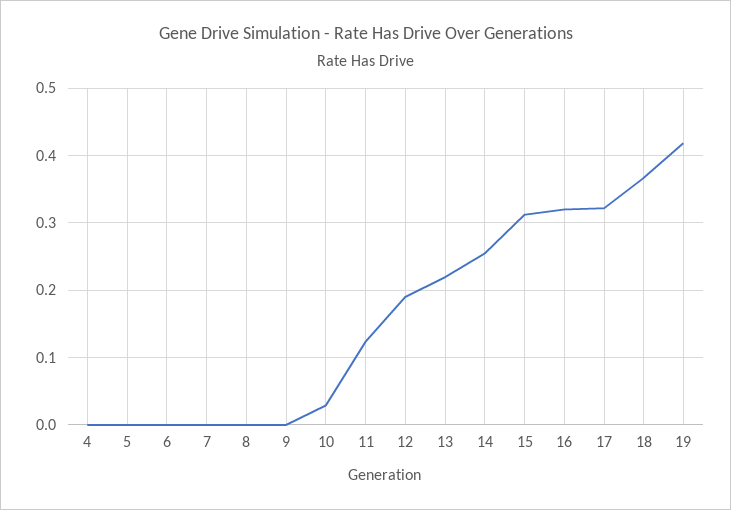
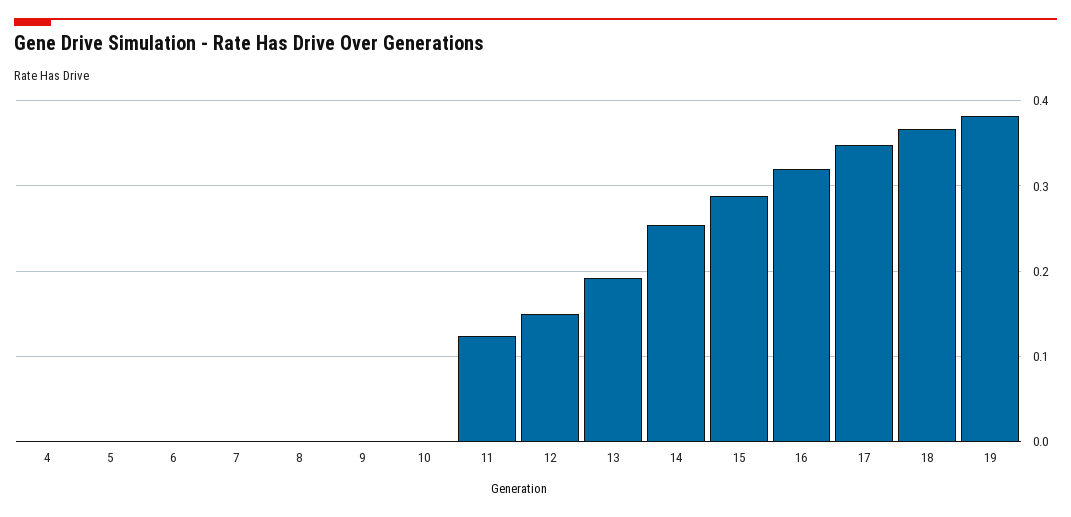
  {
    "4": 0,
    "5": 0,
    "6": 0,
    "7": 0,
    "8": 0,
    "9": 0,
-   "10": 0.03,
+   "10": 0,
    "11": 0.12,
-   "12": 0.19,
+   "12": 0.15,
-   "13": 0.22,
+   "13": 0.19,
    "14": 0.25,
-   "15": 0.31,
+   "15": 0.29,
    "16": 0.32,
-   "17": 0.32,
+   "17": 0.35,
    "18": 0.37,
-   "19": 0.42
+   "19": 0.38
  }

